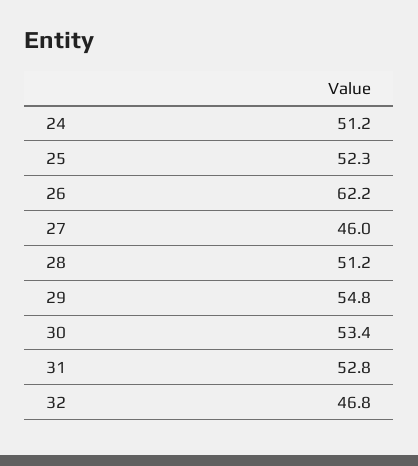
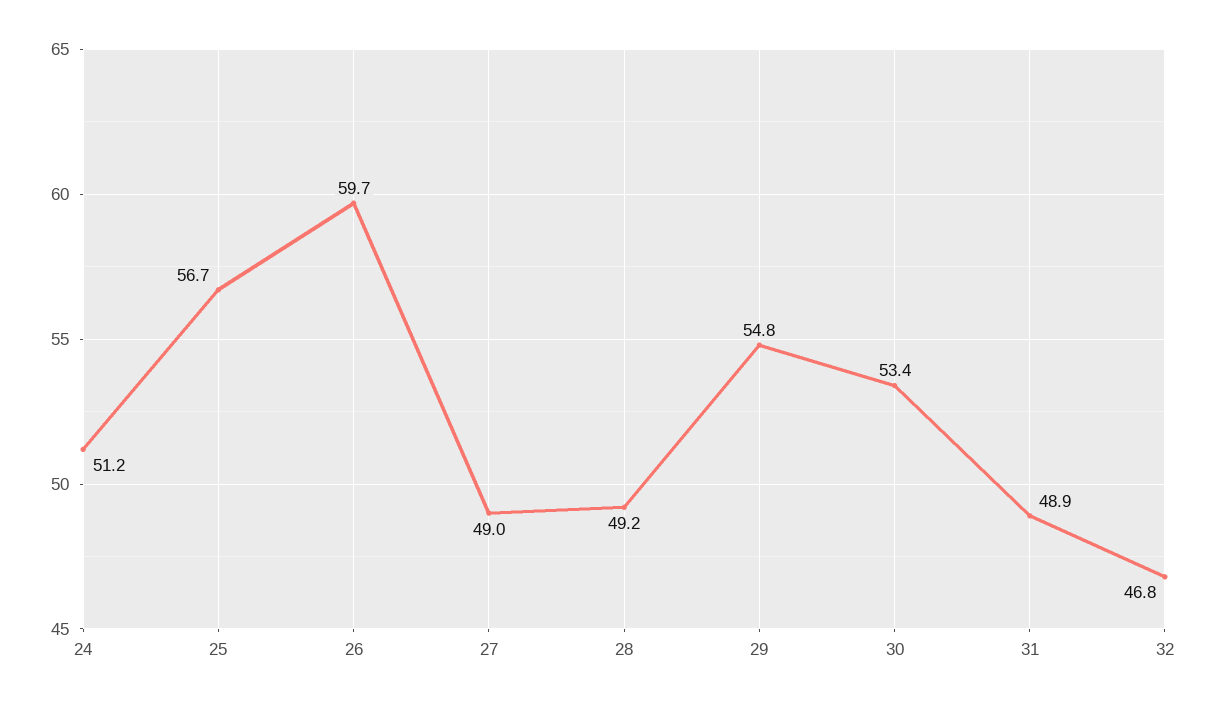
  {
    "24": 51.2,
-   "25": 52.3,
+   "25": 56.7,
-   "26": 62.2,
+   "26": 59.7,
-   "27": 46,
+   "27": 49,
-   "28": 51.2,
+   "28": 49.2,
    "29": 54.8,
    "30": 53.4,
-   "31": 52.8,
+   "31": 48.9,
    "32": 46.8
  }

